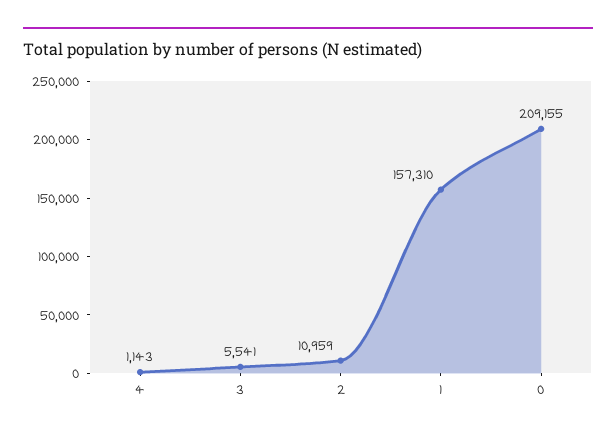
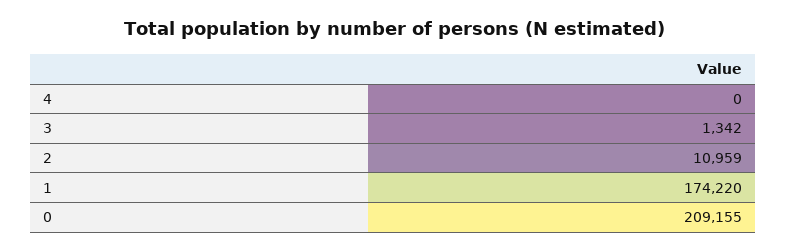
  {
-   "4": 1143,
+   "4": 0,
-   "3": 5541,
+   "3": 1342,
    "2": 10959,
-   "1": 157310,
+   "1": 174220,
    "0": 209155
  }

